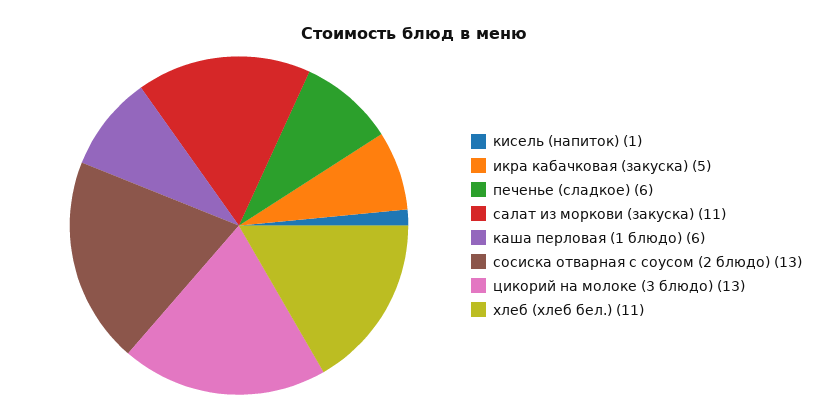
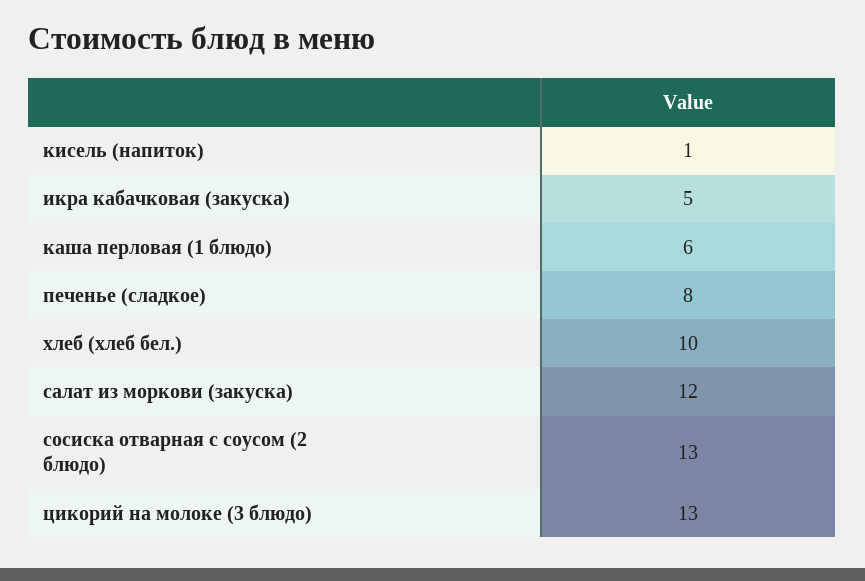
  {
    "кисель (напиток)": 1,
    "икра кабачковая (закуска)": 5,
-   "печенье (сладкое)": 6,
+   "печенье (сладкое)": 8,
-   "салат из моркови (закуска)": 11,
+   "салат из моркови (закуска)": 12,
    "каша перловая (1 блюдо)": 6,
    "сосиска отварная с соусом (2 блюдо)": 13,
    "цикорий на молоке (3 блюдо)": 13,
-   "хлеб (хлеб бел.)": 11
+   "хлеб (хлеб бел.)": 10
  }

